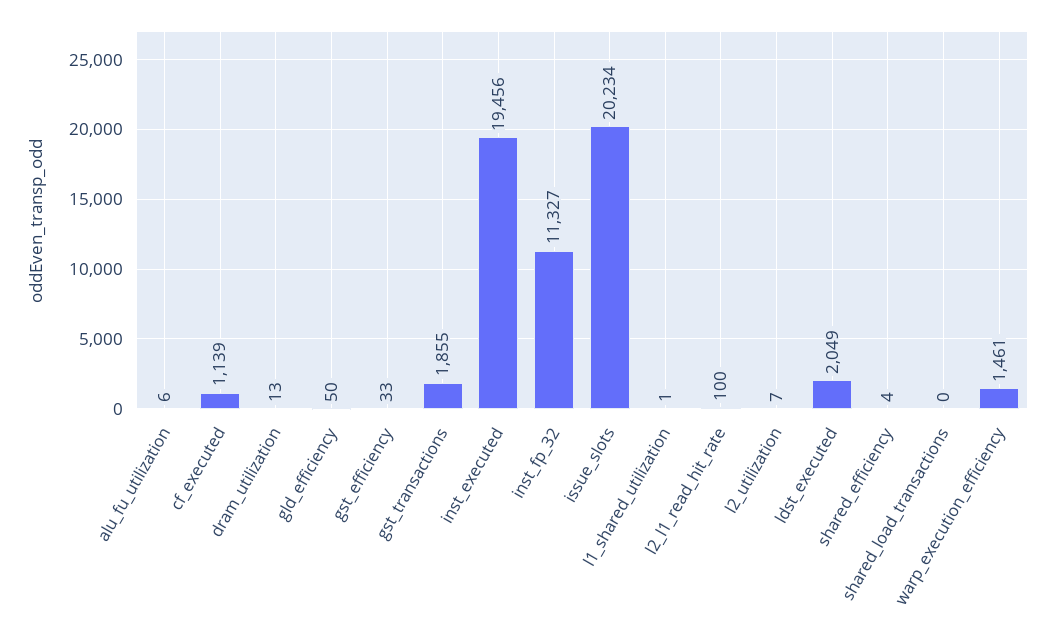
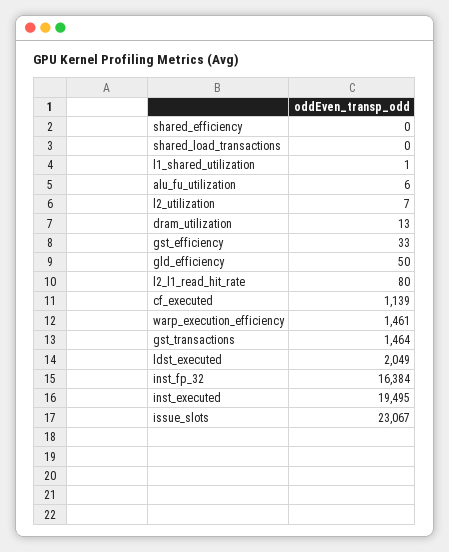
  {
    "alu_fu_utilization": 6,
    "cf_executed": 1139,
    "dram_utilization": 13,
    "gld_efficiency": 50,
    "gst_efficiency": 33,
-   "gst_transactions": 1855,
+   "gst_transactions": 1464,
-   "inst_executed": 19456,
+   "inst_executed": 19495,
-   "inst_fp_32": 11327,
+   "inst_fp_32": 16384,
-   "issue_slots": 20234,
+   "issue_slots": 23067,
    "l1_shared_utilization": 1,
-   "l2_l1_read_hit_rate": 100,
+   "l2_l1_read_hit_rate": 80,
    "l2_utilization": 7,
    "ldst_executed": 2049,
-   "shared_efficiency": 4,
+   "shared_efficiency": 0,
    "shared_load_transactions": 0,
    "warp_execution_efficiency": 1461
  }

